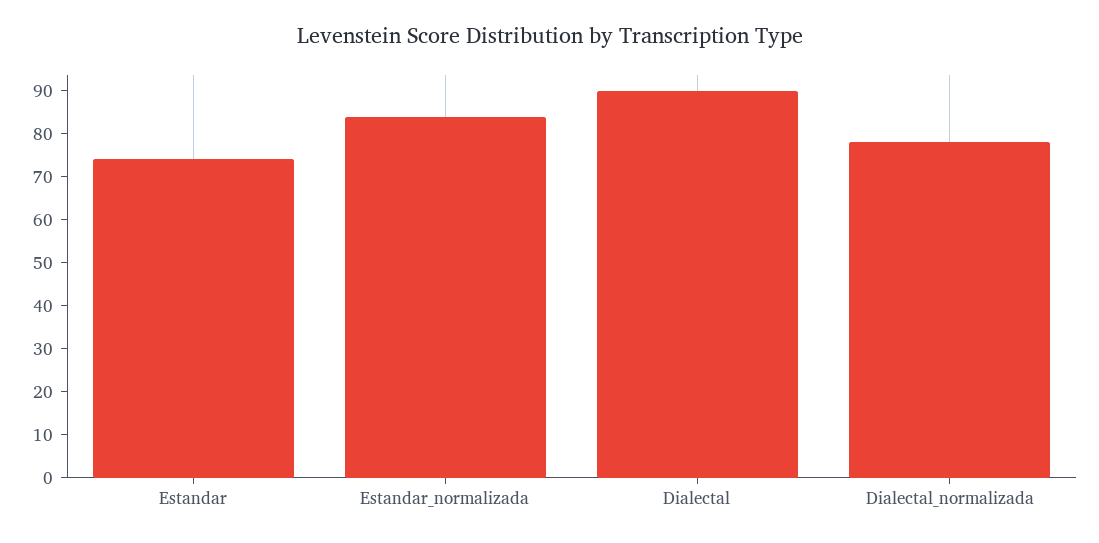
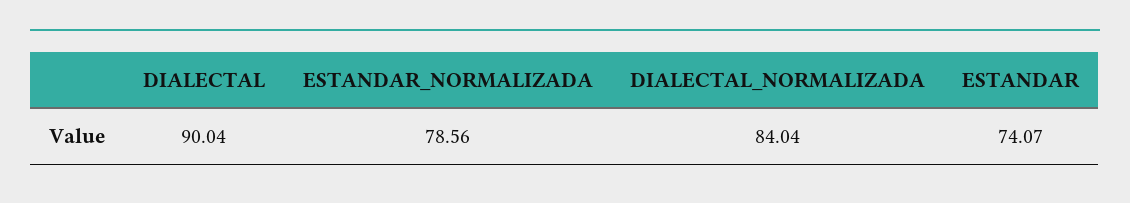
  {
    "Estandar": 74.07,
-   "Estandar_normalizada": 84,
+   "Estandar_normalizada": 78.56,
    "Dialectal": 90.04,
-   "Dialectal_normalizada": 78
+   "Dialectal_normalizada": 84.04
  }

